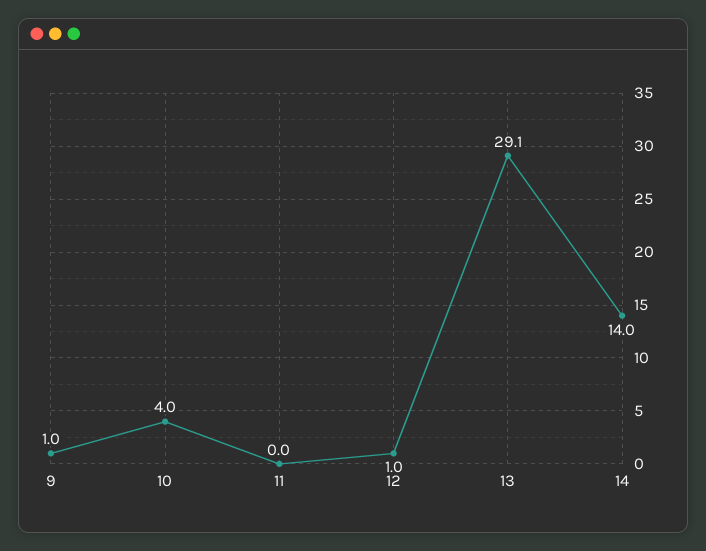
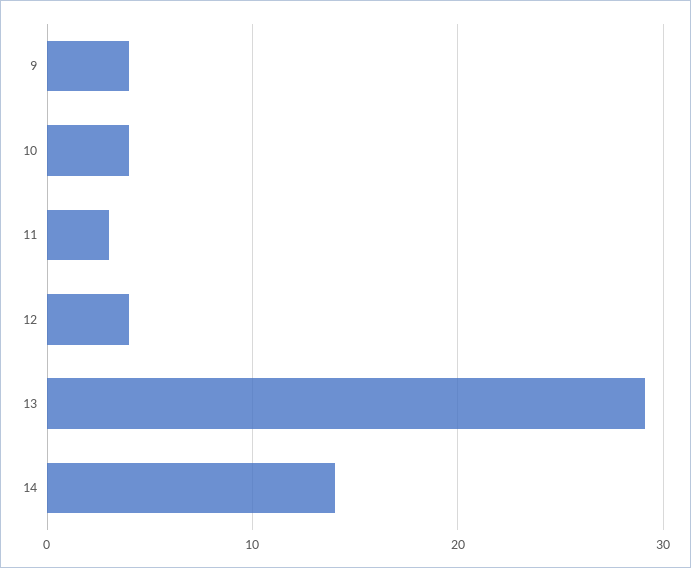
  {
-   "9": 1,
+   "9": 4,
    "10": 4,
-   "11": 0,
+   "11": 3,
-   "12": 1,
+   "12": 4,
    "13": 29.1,
    "14": 14
  }

